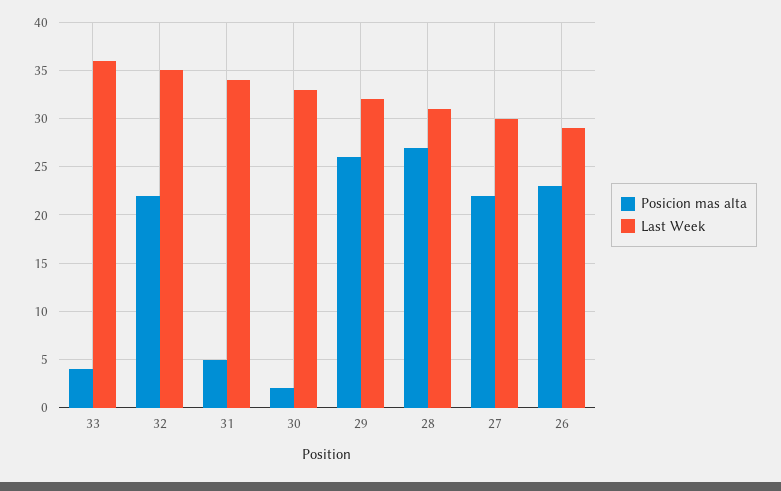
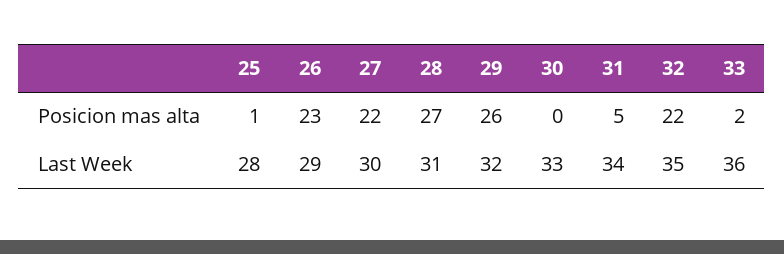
  {
    "Posicion mas alta": {
-     "33": 4,
+     "33": 2,
      "32": 22,
      "31": 5,
-     "30": 2,
+     "30": 0,
      "29": 26,
      "28": 27,
      "27": 22,
-     "26": 23
+     "26": 23,
+     "25": 1
    },
    "Last Week": {
      "33": 36,
      "32": 35,
      "31": 34,
      "30": 33,
      "29": 32,
      "28": 31,
      "27": 30,
-     "26": 29
+     "26": 29,
+     "25": 28
    }
  }

